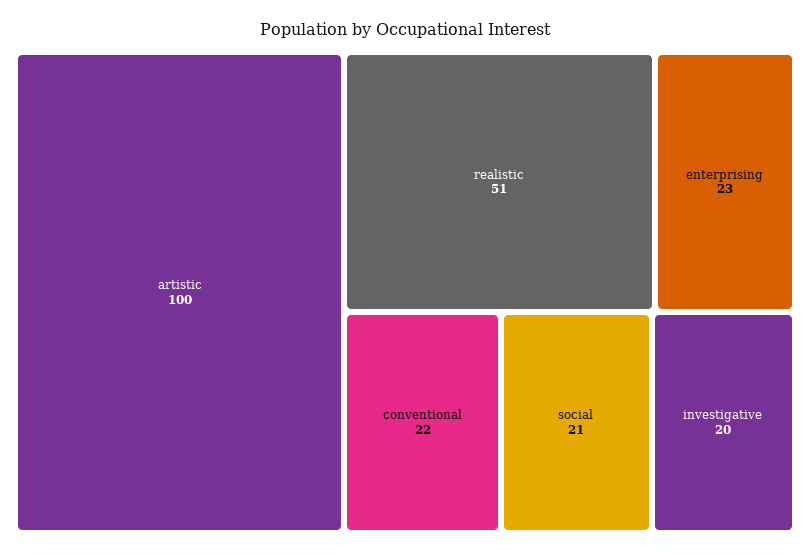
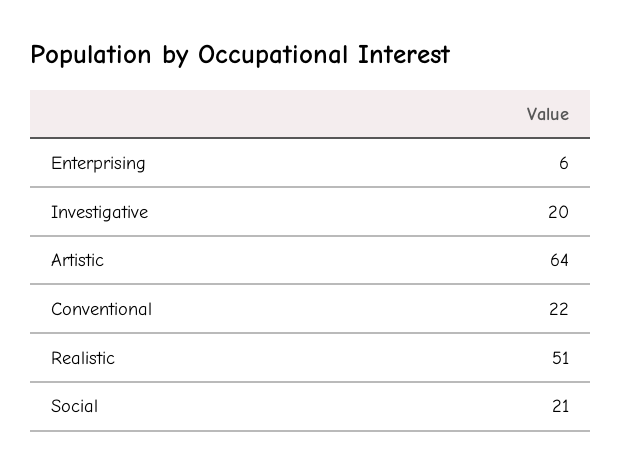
  {
-   "artistic": 100,
+   "artistic": 64,
    "realistic": 51,
-   "enterprising": 23,
+   "enterprising": 6,
    "conventional": 22,
    "social": 21,
    "investigative": 20
  }

